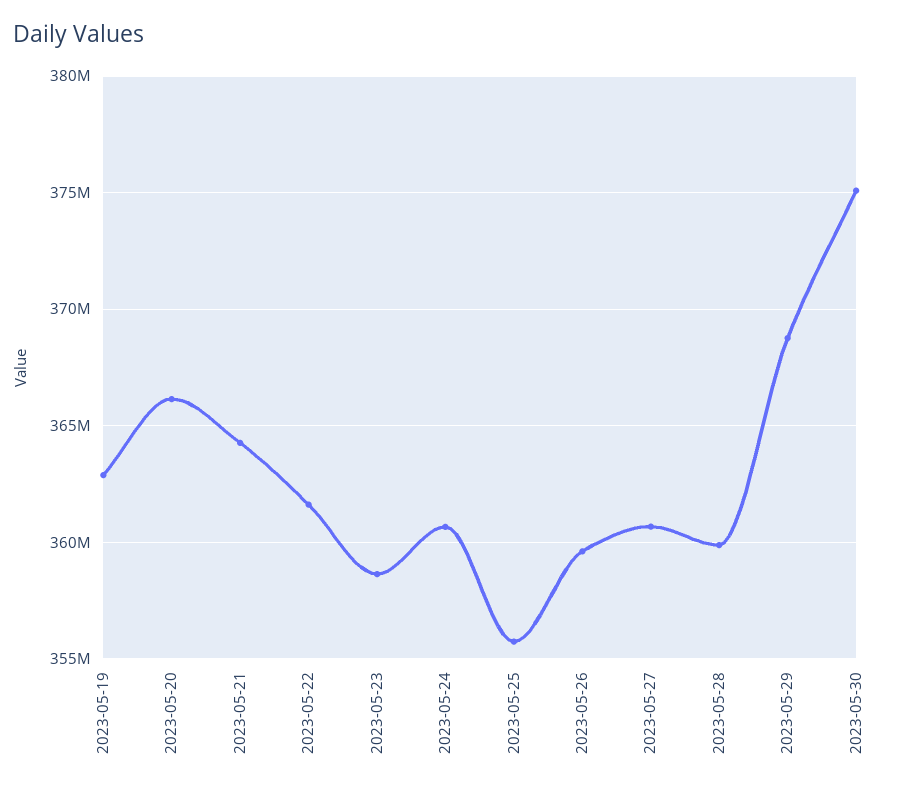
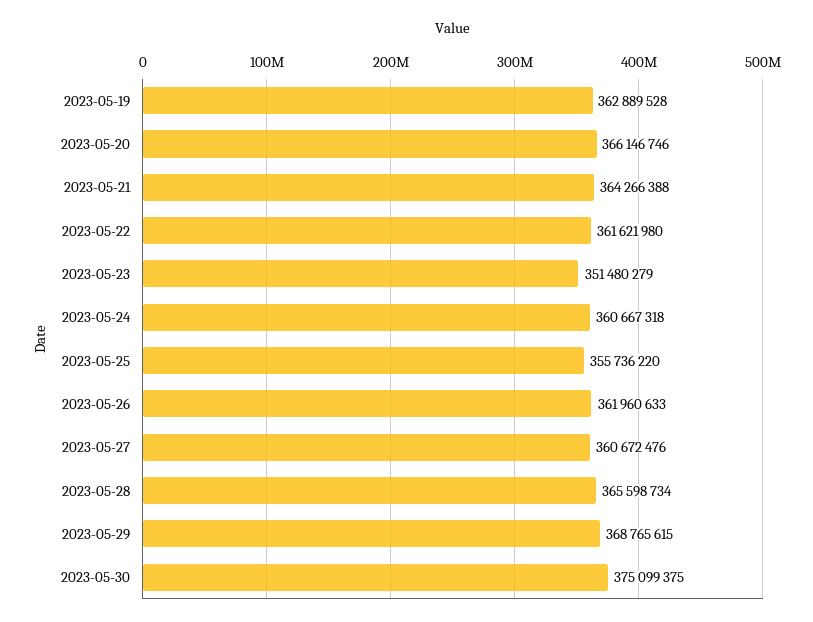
  {
    "2023-05-19": 362889528,
    "2023-05-20": 366146746,
    "2023-05-21": 364266388,
    "2023-05-22": 361621980,
-   "2023-05-23": 358500000,
+   "2023-05-23": 351480279,
    "2023-05-24": 360667318,
    "2023-05-25": 355736220,
-   "2023-05-26": 359500000,
+   "2023-05-26": 361960633,
    "2023-05-27": 360672476,
-   "2023-05-28": 360000000,
+   "2023-05-28": 365598734,
    "2023-05-29": 368765615,
    "2023-05-30": 375099375
  }

